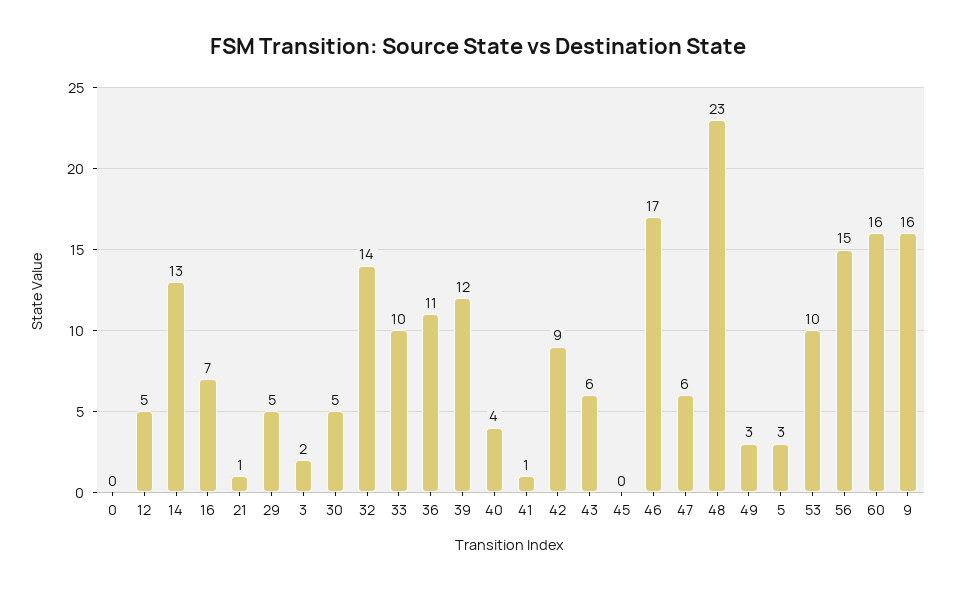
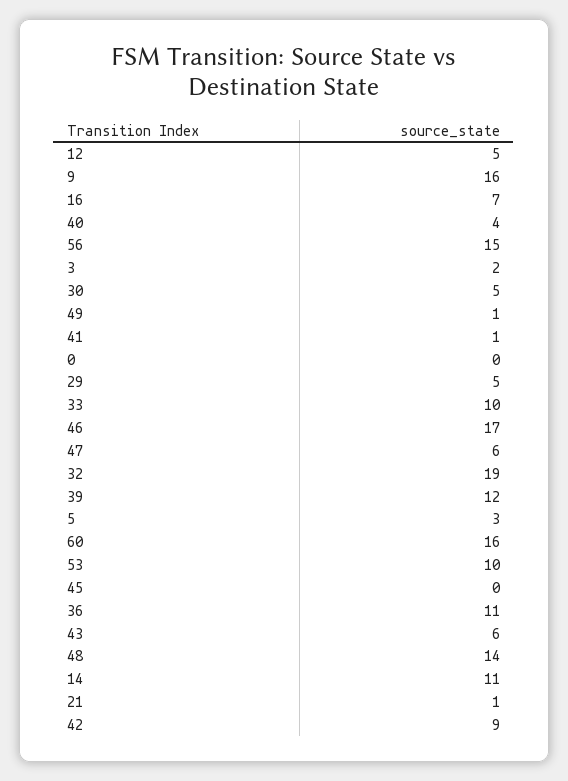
  {
    "0": 0,
    "12": 5,
-   "14": 13,
+   "14": 11,
    "16": 7,
    "21": 1,
    "29": 5,
    "3": 2,
    "30": 5,
-   "32": 14,
+   "32": 19,
    "33": 10,
    "36": 11,
    "39": 12,
    "40": 4,
    "41": 1,
    "42": 9,
    "43": 6,
    "45": 0,
    "46": 17,
    "47": 6,
-   "48": 23,
+   "48": 14,
-   "49": 3,
+   "49": 1,
    "5": 3,
    "53": 10,
    "56": 15,
    "60": 16,
    "9": 16
  }

